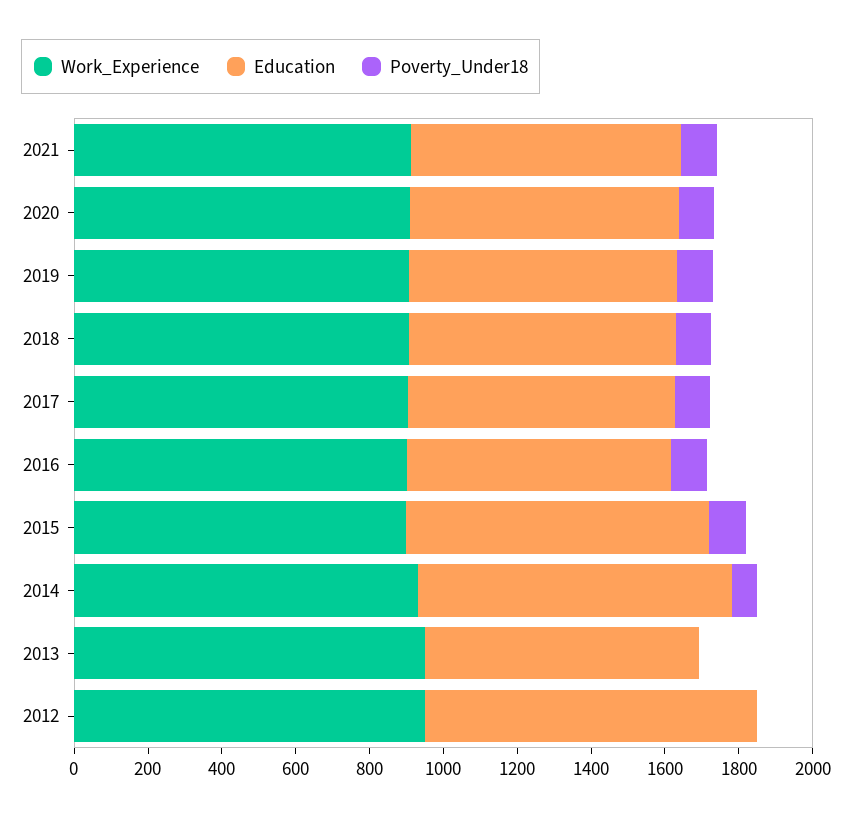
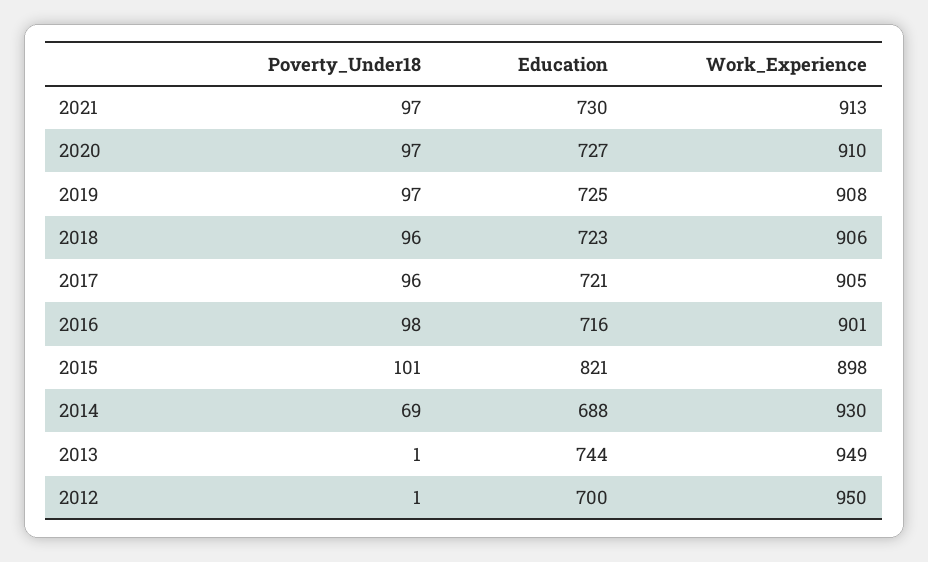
  {
    "Work_Experience": {
      "2021": 913,
      "2020": 910,
      "2019": 908,
      "2018": 906,
      "2017": 905,
      "2016": 901,
      "2015": 898,
      "2014": 930,
      "2013": 949,
      "2012": 950
    },
    "Education": {
      "2021": 730,
      "2020": 727,
      "2019": 725,
      "2018": 723,
      "2017": 721,
      "2016": 716,
      "2015": 821,
-     "2014": 850,
+     "2014": 688,
      "2013": 744,
-     "2012": 900
+     "2012": 700
    },
    "Poverty_Under18": {
      "2021": 97,
      "2020": 97,
      "2019": 97,
      "2018": 96,
      "2017": 96,
      "2016": 98,
      "2015": 101,
      "2014": 69,
      "2013": 1,
      "2012": 1
    }
  }

